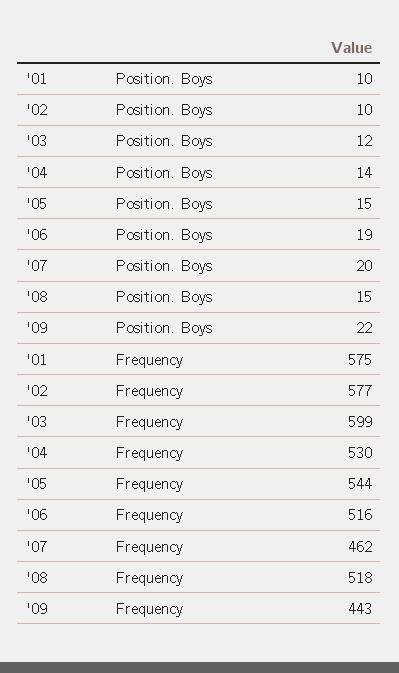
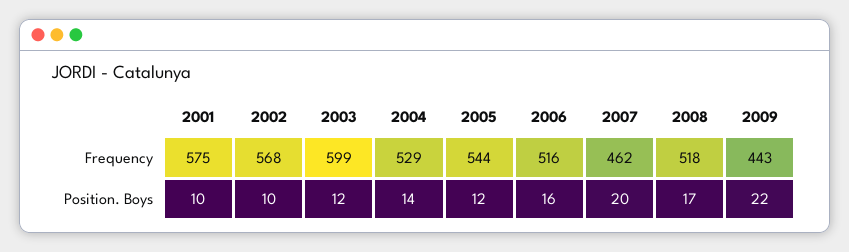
  {
    "'01": {
      "Position. Boys": 10,
      "Frequency": 575
    },
    "'02": {
      "Position. Boys": 10,
-     "Frequency": 577
+     "Frequency": 568
    },
    "'03": {
      "Position. Boys": 12,
      "Frequency": 599
    },
    "'04": {
      "Position. Boys": 14,
-     "Frequency": 530
+     "Frequency": 529
    },
    "'05": {
-     "Position. Boys": 15,
+     "Position. Boys": 12,
      "Frequency": 544
    },
    "'06": {
-     "Position. Boys": 19,
+     "Position. Boys": 16,
      "Frequency": 516
    },
    "'07": {
      "Position. Boys": 20,
      "Frequency": 462
    },
    "'08": {
-     "Position. Boys": 15,
+     "Position. Boys": 17,
      "Frequency": 518
    },
    "'09": {
      "Position. Boys": 22,
      "Frequency": 443
    }
  }

